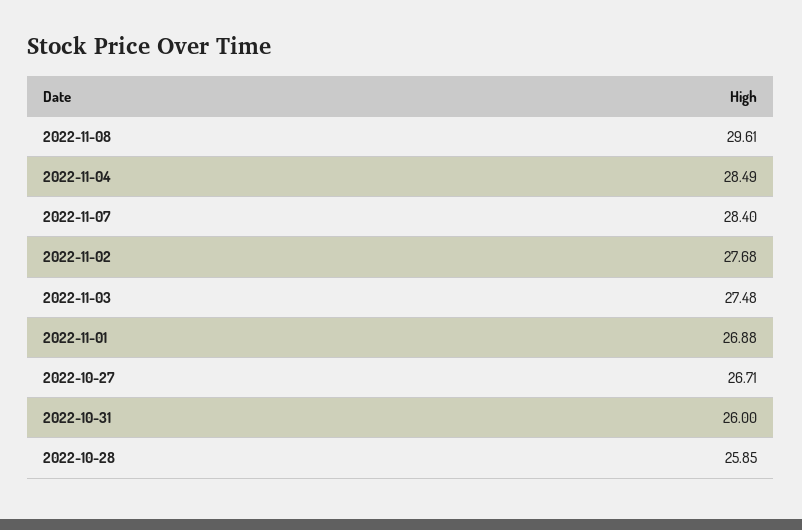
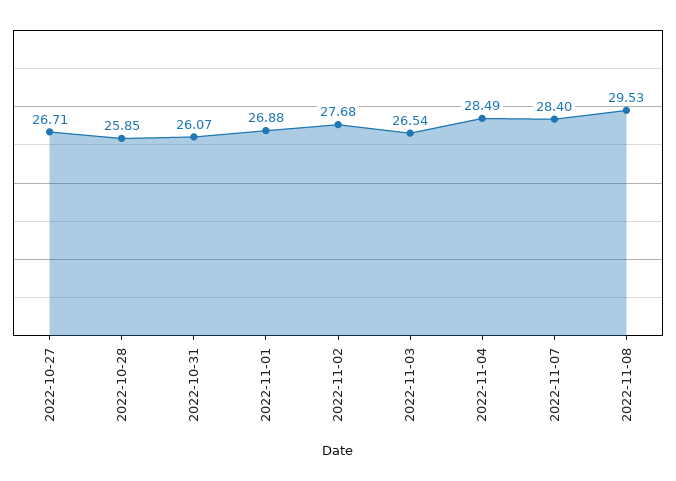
  {
-   "2022-11-08": 29.61,
+   "2022-11-08": 29.53,
    "2022-11-04": 28.49,
    "2022-11-07": 28.4,
    "2022-11-02": 27.68,
-   "2022-11-03": 27.48,
+   "2022-11-03": 26.54,
    "2022-11-01": 26.88,
    "2022-10-27": 26.71,
-   "2022-10-31": 26,
+   "2022-10-31": 26.07,
    "2022-10-28": 25.85
  }

